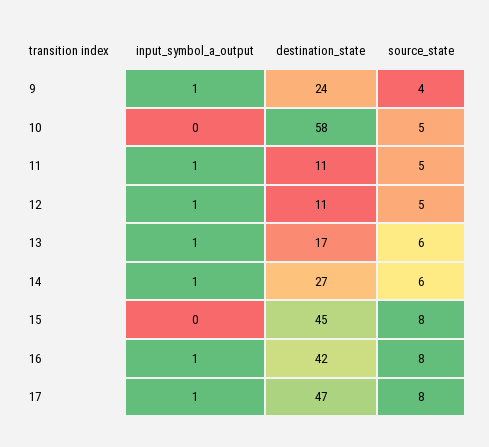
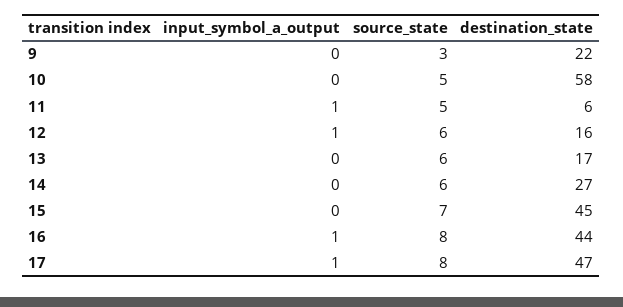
  {
    "input_symbol_a_output": {
-     "9": 1,
+     "9": 0,
      "10": 0,
      "11": 1,
      "12": 1,
-     "13": 1,
+     "13": 0,
-     "14": 1,
+     "14": 0,
      "15": 0,
      "16": 1,
      "17": 1
    },
    "destination_state": {
-     "9": 24,
+     "9": 22,
      "10": 58,
-     "11": 11,
+     "11": 6,
-     "12": 11,
+     "12": 16,
      "13": 17,
      "14": 27,
      "15": 45,
-     "16": 42,
+     "16": 44,
      "17": 47
    },
    "source_state": {
-     "9": 4,
+     "9": 3,
      "10": 5,
      "11": 5,
-     "12": 5,
+     "12": 6,
      "13": 6,
      "14": 6,
-     "15": 8,
+     "15": 7,
      "16": 8,
      "17": 8
    }
  }

